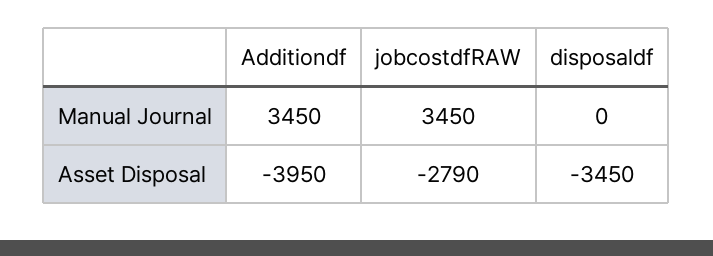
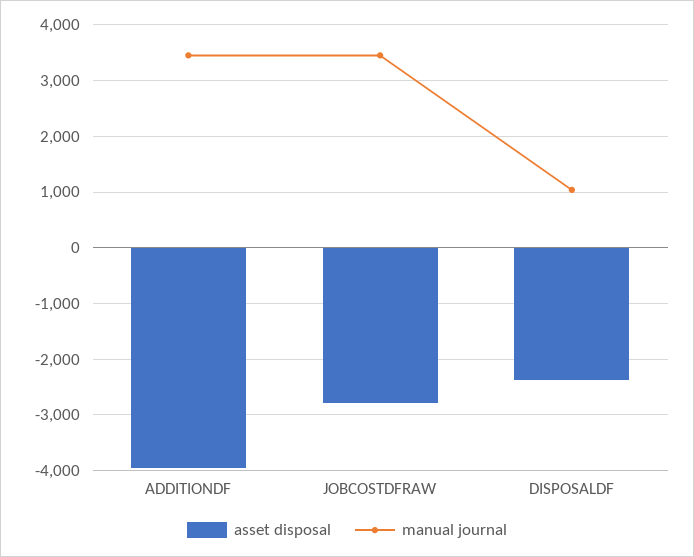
  {
    "Manual Journal": {
      "Additiondf": 3450,
      "jobcostdfRAW": 3450,
-     "disposaldf": 0
+     "disposaldf": 1000
    },
    "Asset Disposal": {
      "Additiondf": -3950,
      "jobcostdfRAW": -2790,
-     "disposaldf": -3450
+     "disposaldf": -2400
    }
  }

